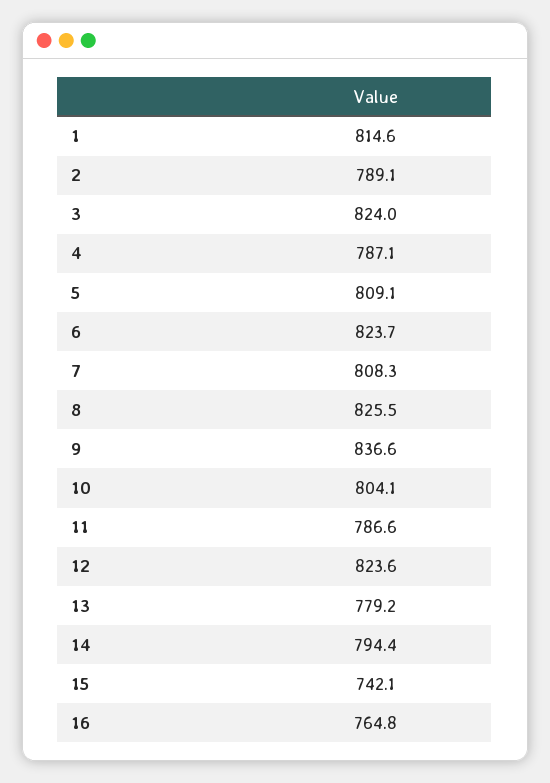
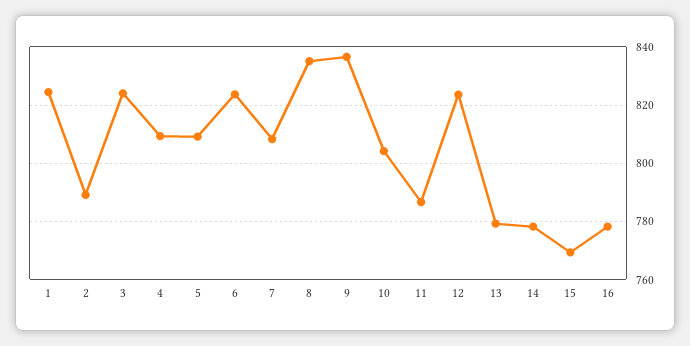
  {
-   "1": 814.6,
+   "1": 825,
    "2": 789.1,
    "3": 824,
-   "4": 787.1,
+   "4": 810,
    "5": 809.1,
    "6": 823.7,
    "7": 808.3,
-   "8": 825.5,
+   "8": 835,
    "9": 836.6,
    "10": 804.1,
    "11": 786.6,
    "12": 823.6,
    "13": 779.2,
-   "14": 794.4,
+   "14": 777.5,
-   "15": 742.1,
+   "15": 770,
-   "16": 764.8
+   "16": 777.5
  }

